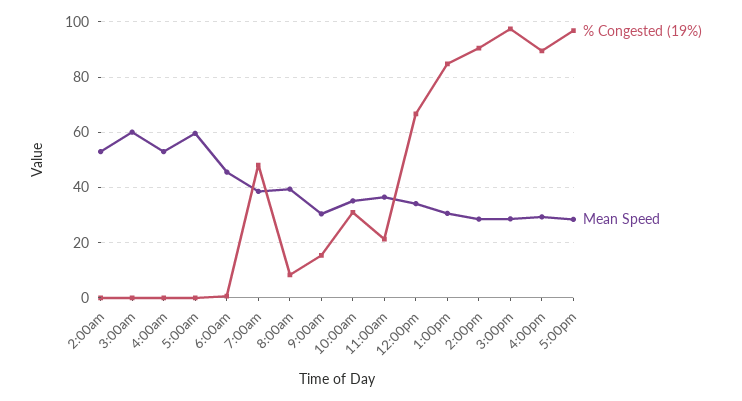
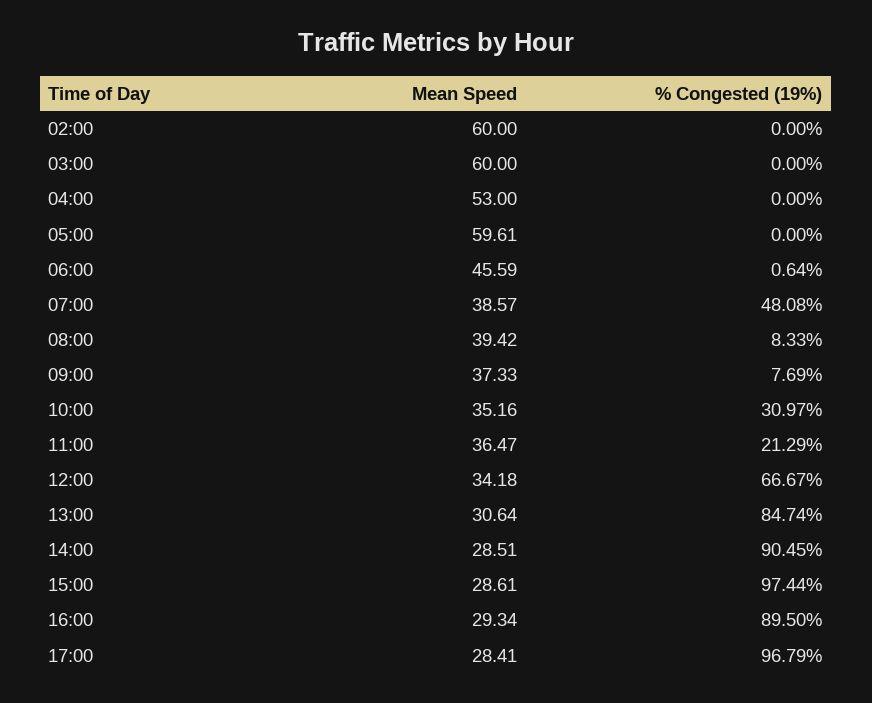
  {
    "% Congested (19%)": {
      "2:00am": 0,
      "3:00am": 0,
      "4:00am": 0,
      "5:00am": 0,
      "6:00am": 0.64,
      "7:00am": 48.08,
      "8:00am": 8.33,
-     "9:00am": 15,
+     "9:00am": 7.69,
      "10:00am": 30.97,
      "11:00am": 21.29,
      "12:00pm": 66.67,
      "1:00pm": 84.74,
      "2:00pm": 90.45,
      "3:00pm": 97.44,
      "4:00pm": 89.5,
      "5:00pm": 96.79
    },
    "Mean Speed": {
-     "2:00am": 52.5,
+     "2:00am": 60,
      "3:00am": 60,
      "4:00am": 53,
      "5:00am": 59.61,
      "6:00am": 45.59,
      "7:00am": 38.57,
      "8:00am": 39.42,
-     "9:00am": 30,
+     "9:00am": 37.33,
      "10:00am": 35.16,
      "11:00am": 36.47,
      "12:00pm": 34.18,
      "1:00pm": 30.64,
      "2:00pm": 28.51,
      "3:00pm": 28.61,
      "4:00pm": 29.34,
      "5:00pm": 28.41
    }
  }

